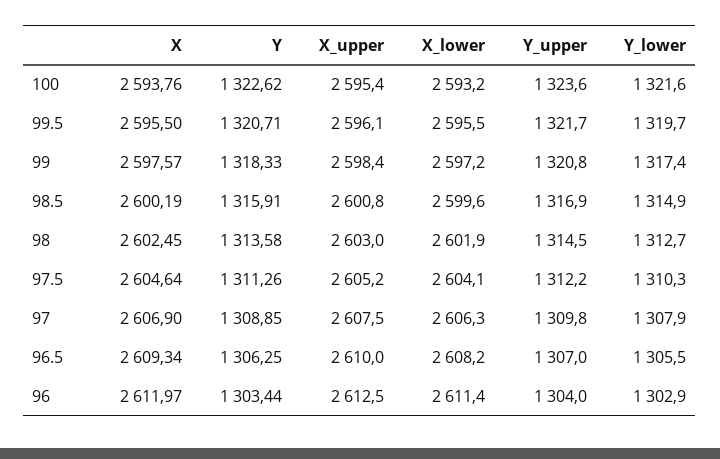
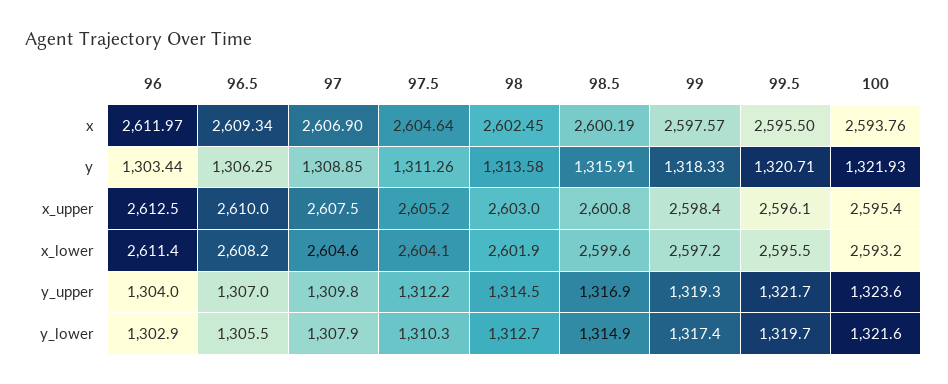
  {
    "X": {
      "100": 2593.76,
      "99.5": 2595.5,
      "99": 2597.57,
      "98.5": 2600.19,
      "98": 2602.45,
      "97.5": 2604.64,
      "97": 2606.9,
      "96.5": 2609.34,
      "96": 2611.97
    },
    "Y": {
-     "100": 1322.62,
+     "100": 1321.93,
      "99.5": 1320.71,
      "99": 1318.33,
      "98.5": 1315.91,
      "98": 1313.58,
      "97.5": 1311.26,
      "97": 1308.85,
      "96.5": 1306.25,
      "96": 1303.44
    },
    "X_upper": {
      "100": 2595.4,
      "99.5": 2596.1,
      "99": 2598.4,
      "98.5": 2600.8,
      "98": 2603,
      "97.5": 2605.2,
      "97": 2607.5,
      "96.5": 2610,
      "96": 2612.5
    },
    "X_lower": {
      "100": 2593.2,
      "99.5": 2595.5,
      "99": 2597.2,
      "98.5": 2599.6,
      "98": 2601.9,
      "97.5": 2604.1,
-     "97": 2606.3,
+     "97": 2604.6,
      "96.5": 2608.2,
      "96": 2611.4
    },
    "Y_upper": {
      "100": 1323.6,
      "99.5": 1321.7,
-     "99": 1320.8,
+     "99": 1319.3,
      "98.5": 1316.9,
      "98": 1314.5,
      "97.5": 1312.2,
      "97": 1309.8,
      "96.5": 1307,
      "96": 1304
    },
    "Y_lower": {
      "100": 1321.6,
      "99.5": 1319.7,
      "99": 1317.4,
      "98.5": 1314.9,
      "98": 1312.7,
      "97.5": 1310.3,
      "97": 1307.9,
      "96.5": 1305.5,
      "96": 1302.9
    }
  }

